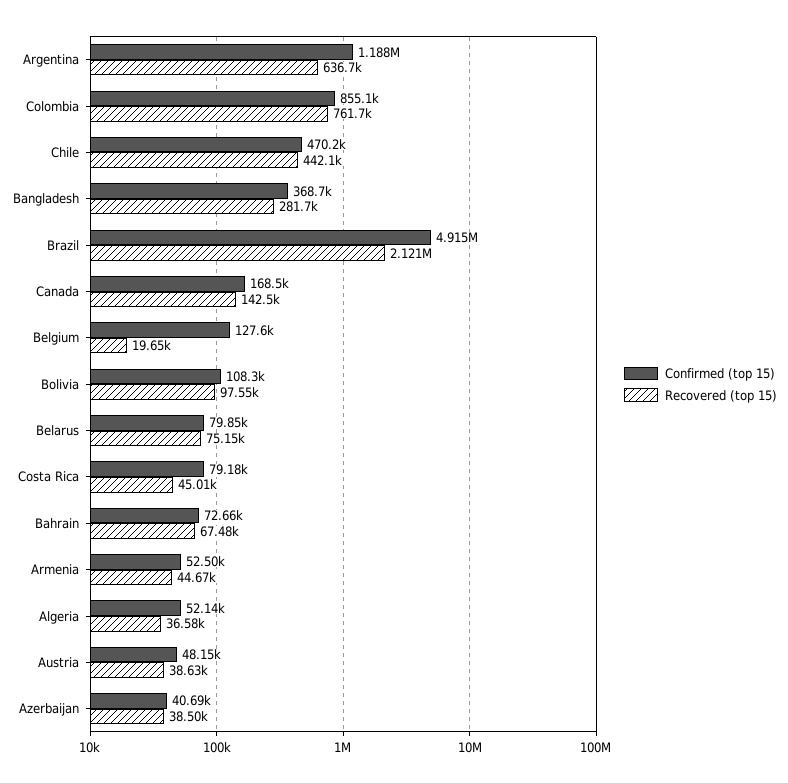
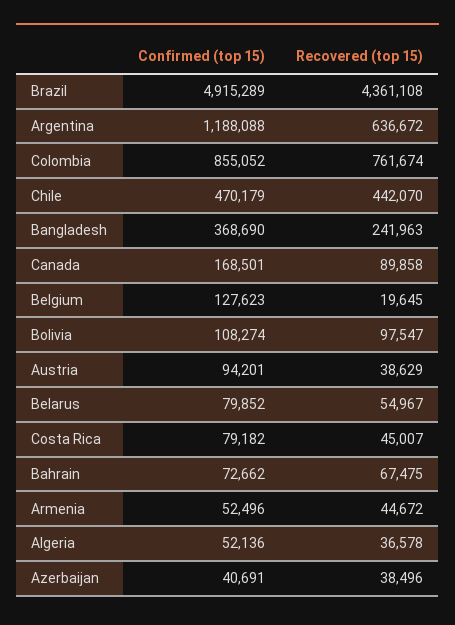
  {
    "Confirmed (top 15)": {
      "Argentina": 1188088,
      "Colombia": 855052,
      "Chile": 470179,
      "Bangladesh": 368690,
      "Brazil": 4915289,
      "Canada": 168501,
      "Belgium": 127623,
      "Bolivia": 108274,
      "Belarus": 79852,
      "Costa Rica": 79182,
      "Bahrain": 72662,
      "Armenia": 52496,
      "Algeria": 52136,
-     "Austria": 48150,
+     "Austria": 94201,
      "Azerbaijan": 40691
    },
    "Recovered (top 15)": {
      "Argentina": 636672,
      "Colombia": 761674,
      "Chile": 442070,
-     "Bangladesh": 281700,
+     "Bangladesh": 241963,
-     "Brazil": 2121000,
+     "Brazil": 4361108,
-     "Canada": 142500,
+     "Canada": 89858,
      "Belgium": 19645,
      "Bolivia": 97547,
-     "Belarus": 75150,
+     "Belarus": 54967,
      "Costa Rica": 45007,
      "Bahrain": 67475,
      "Armenia": 44672,
      "Algeria": 36578,
      "Austria": 38629,
      "Azerbaijan": 38496
    }
  }

